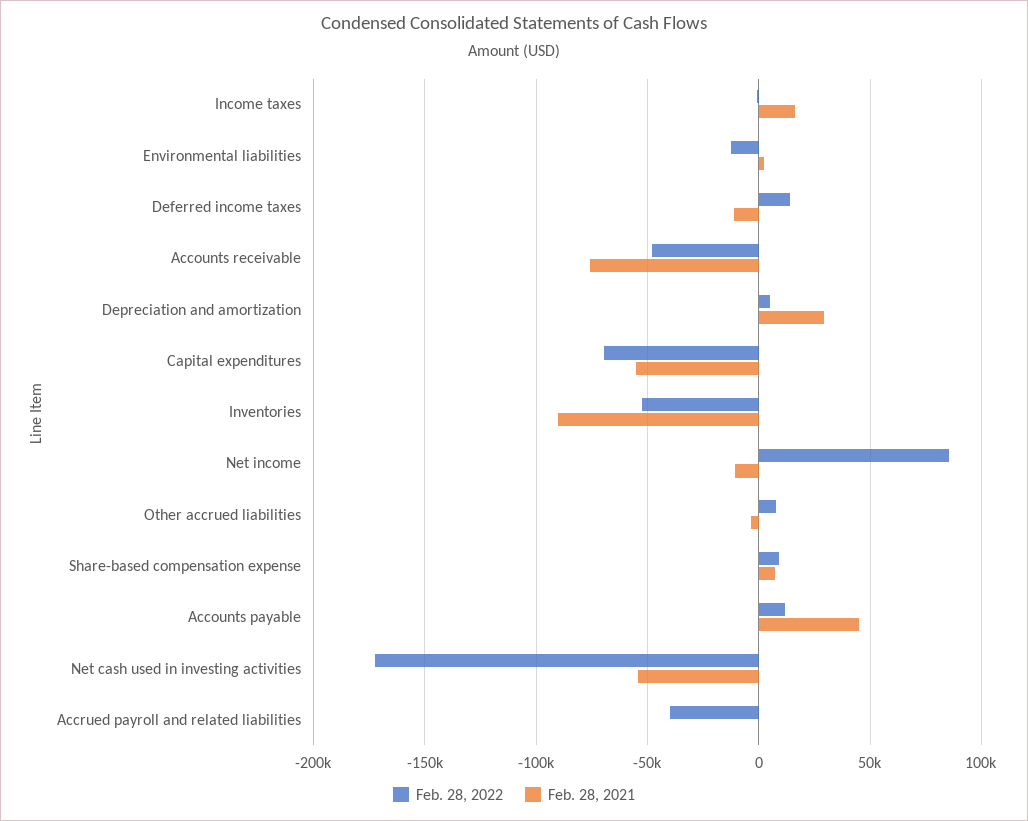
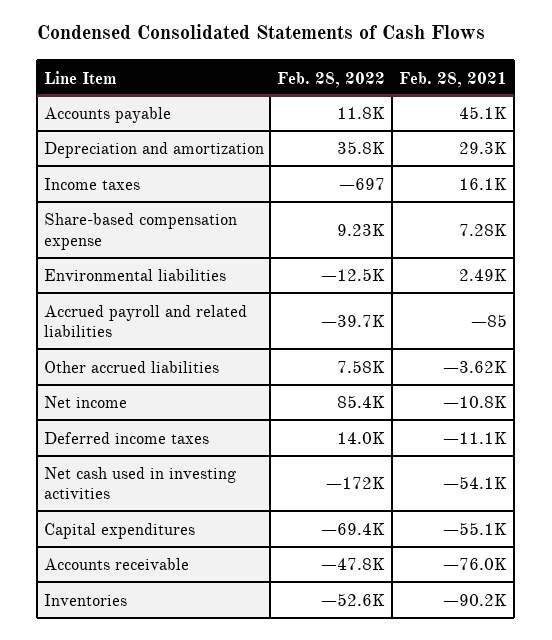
  {
    "Feb. 28, 2022": {
      "Income taxes": -697,
      "Environmental liabilities": -12500,
      "Deferred income taxes": 14000,
      "Accounts receivable": -47800,
-     "Depreciation and amortization": 5000,
+     "Depreciation and amortization": 35800,
      "Capital expenditures": -69400,
      "Inventories": -52600,
      "Net income": 85400,
      "Other accrued liabilities": 7580,
      "Share-based compensation expense": 9230,
      "Accounts payable": 11800,
      "Net cash used in investing activities": -172000,
      "Accrued payroll and related liabilities": -39700
    },
    "Feb. 28, 2021": {
      "Income taxes": 16100,
      "Environmental liabilities": 2490,
      "Deferred income taxes": -11100,
      "Accounts receivable": -76000,
      "Depreciation and amortization": 29300,
      "Capital expenditures": -55100,
      "Inventories": -90200,
      "Net income": -10800,
      "Other accrued liabilities": -3620,
      "Share-based compensation expense": 7280,
      "Accounts payable": 45100,
      "Net cash used in investing activities": -54100,
      "Accrued payroll and related liabilities": -85
    }
  }

